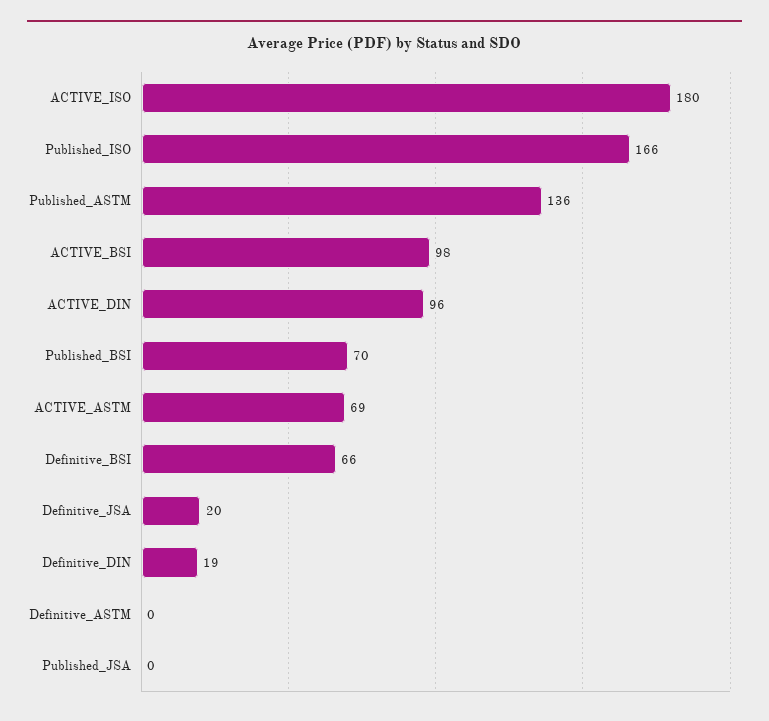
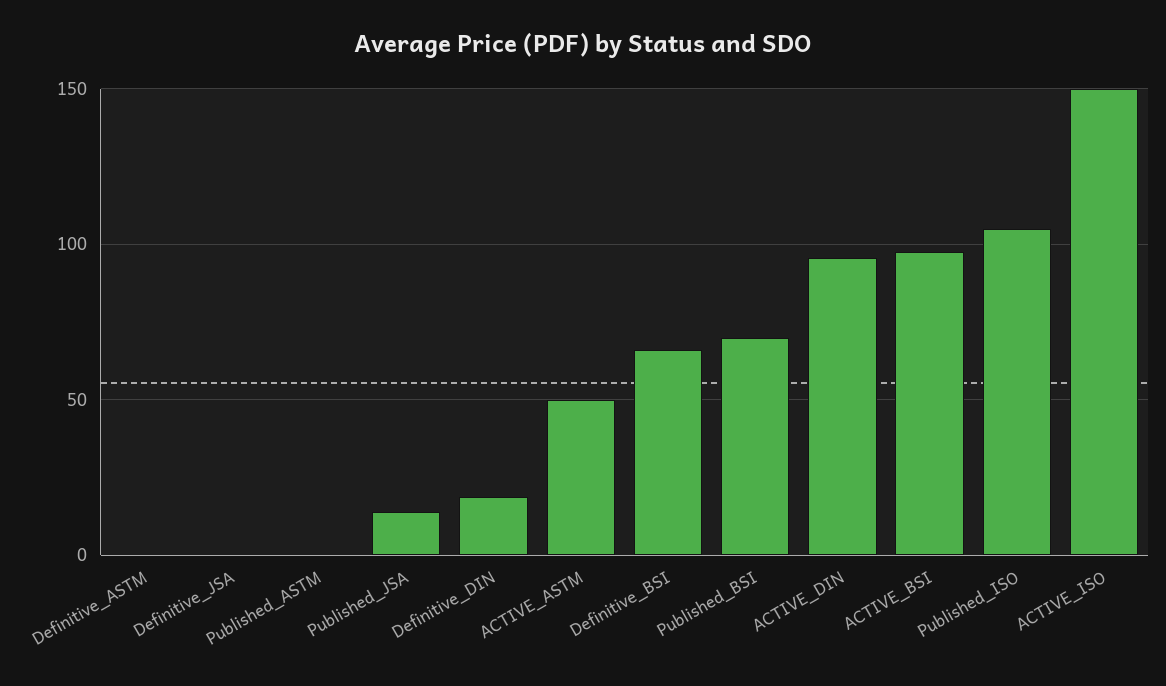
  {
-   "ACTIVE_ISO": 180,
+   "ACTIVE_ISO": 150,
-   "Published_ISO": 166,
+   "Published_ISO": 105,
-   "Published_ASTM": 136,
+   "Published_ASTM": 0,
    "ACTIVE_BSI": 98,
    "ACTIVE_DIN": 96,
    "Published_BSI": 70,
-   "ACTIVE_ASTM": 69,
+   "ACTIVE_ASTM": 50,
    "Definitive_BSI": 66,
-   "Definitive_JSA": 20,
+   "Definitive_JSA": 0,
    "Definitive_DIN": 19,
    "Definitive_ASTM": 0,
-   "Published_JSA": 0
+   "Published_JSA": 15
  }

